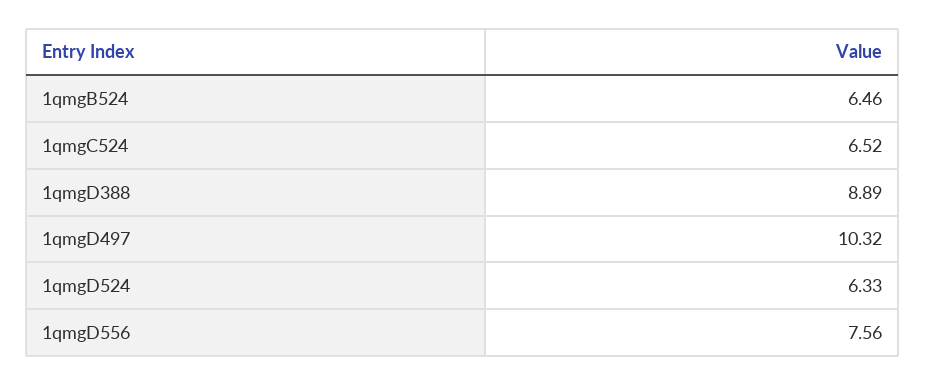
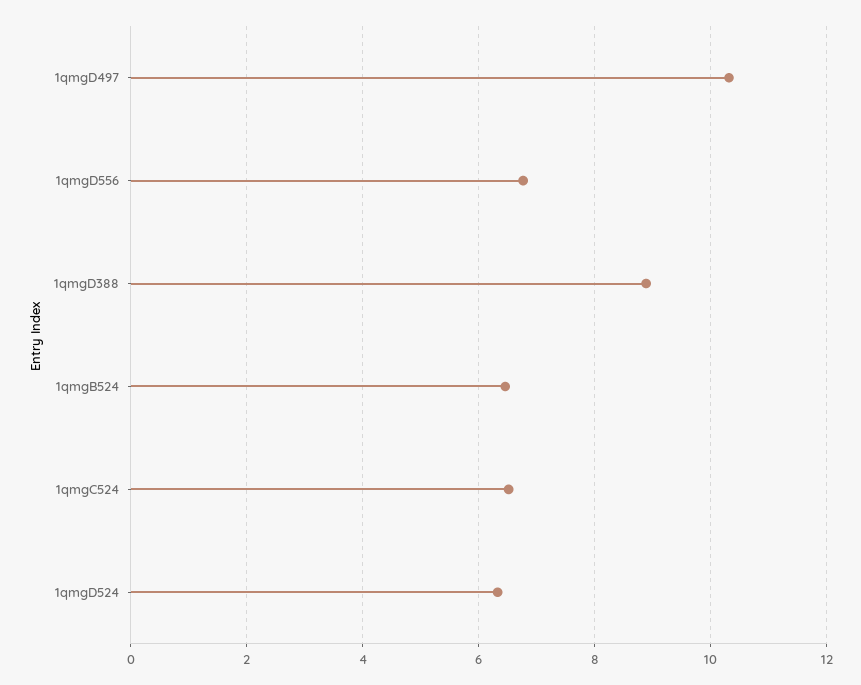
  {
    "1qmgB524": 6.46,
    "1qmgC524": 6.52,
    "1qmgD388": 8.89,
    "1qmgD497": 10.32,
    "1qmgD524": 6.33,
-   "1qmgD556": 7.56
+   "1qmgD556": 6.8
  }

